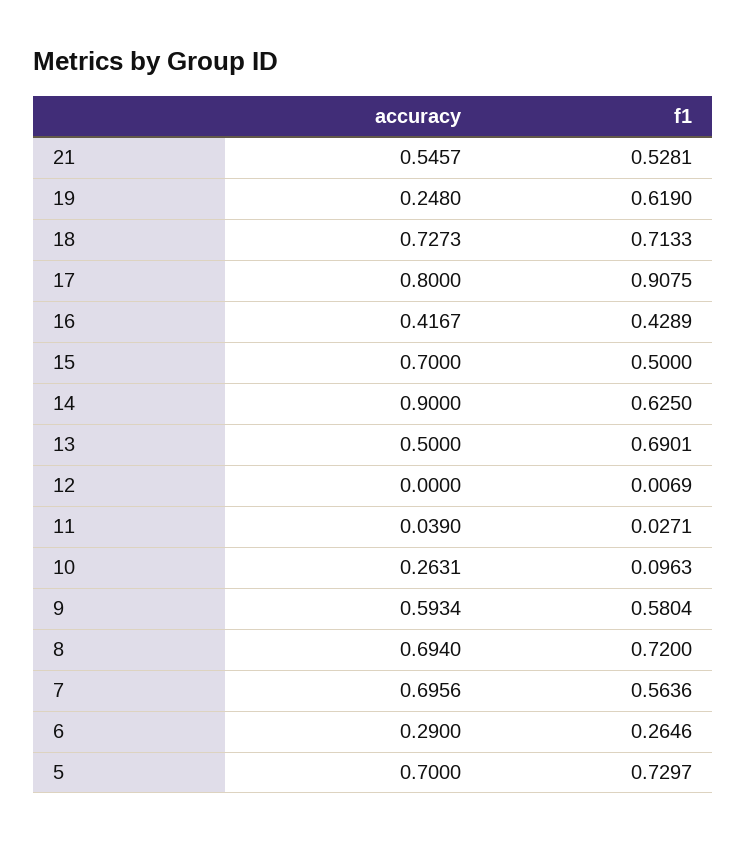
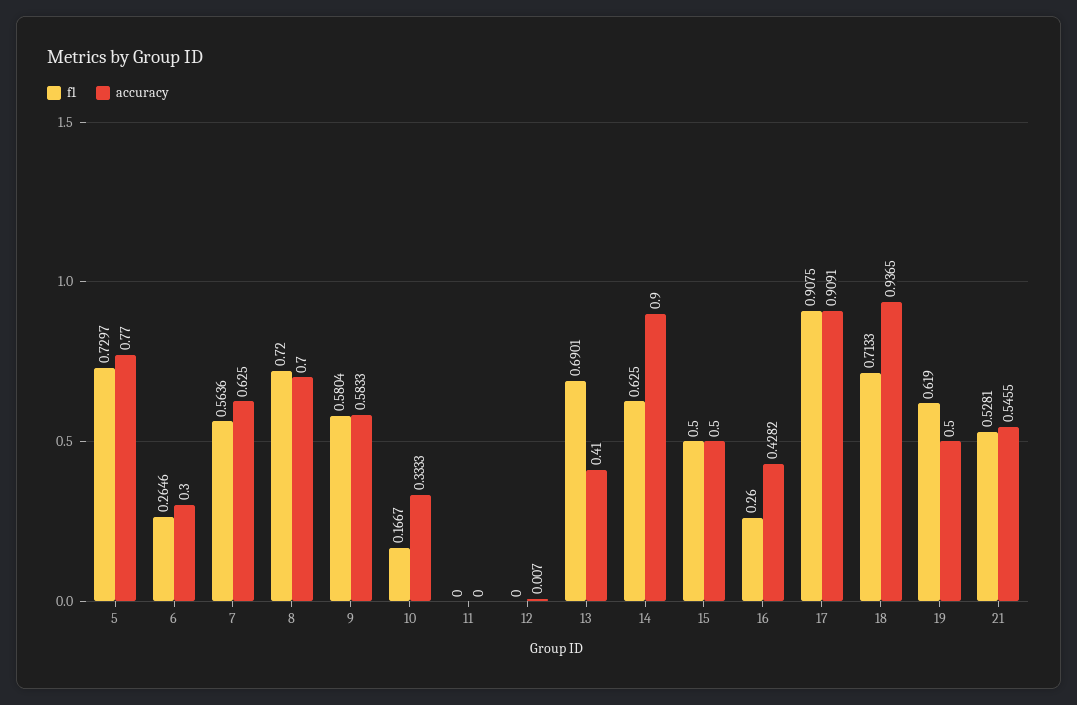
  {
    "accuracy": {
-     "21": 0.5457,
+     "21": 0.5455,
-     "19": 0.248,
+     "19": 0.5,
-     "18": 0.7273,
+     "18": 0.9365,
-     "17": 0.8,
+     "17": 0.9091,
-     "16": 0.4167,
+     "16": 0.4282,
-     "15": 0.7,
+     "15": 0.5,
      "14": 0.9,
-     "13": 0.5,
+     "13": 0.41,
-     "12": 0,
+     "12": 0.007,
-     "11": 0.039,
+     "11": 0,
-     "10": 0.2631,
+     "10": 0.3333,
-     "9": 0.5934,
+     "9": 0.5833,
-     "8": 0.694,
+     "8": 0.7,
-     "7": 0.6956,
+     "7": 0.625,
-     "6": 0.29,
+     "6": 0.3,
-     "5": 0.7
+     "5": 0.77
    },
    "f1": {
      "21": 0.5281,
      "19": 0.619,
      "18": 0.7133,
      "17": 0.9075,
-     "16": 0.4289,
+     "16": 0.26,
      "15": 0.5,
      "14": 0.625,
      "13": 0.6901,
-     "12": 0.0069,
+     "12": 0,
-     "11": 0.0271,
+     "11": 0,
-     "10": 0.0963,
+     "10": 0.1667,
      "9": 0.5804,
      "8": 0.72,
      "7": 0.5636,
      "6": 0.2646,
      "5": 0.7297
    }
  }

